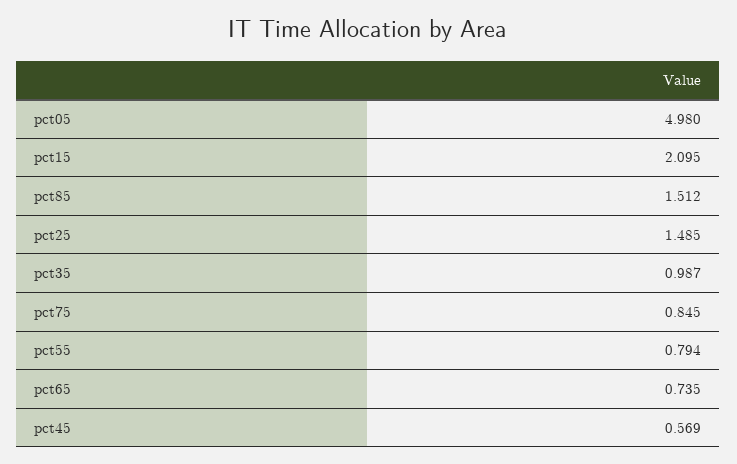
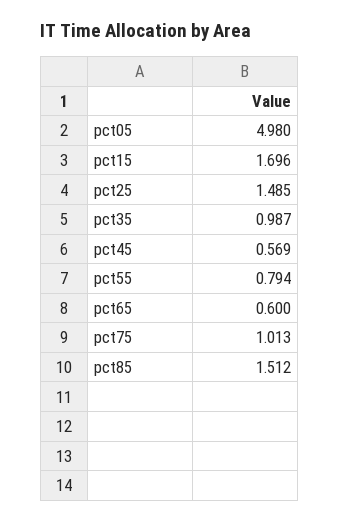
  {
    "pct05": 4.98,
-   "pct15": 2.095,
+   "pct15": 1.696,
    "pct85": 1.512,
    "pct25": 1.485,
    "pct35": 0.987,
-   "pct75": 0.845,
+   "pct75": 1.013,
    "pct55": 0.794,
-   "pct65": 0.735,
+   "pct65": 0.6,
    "pct45": 0.569
  }

